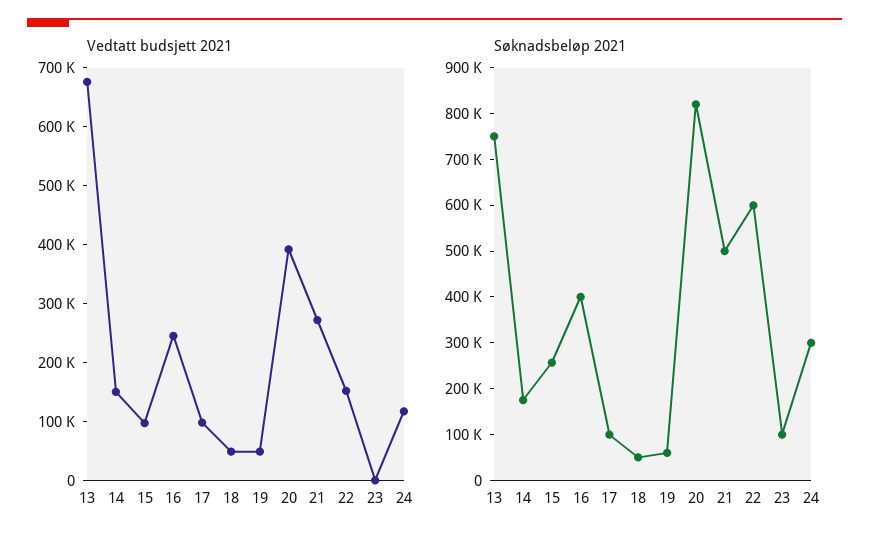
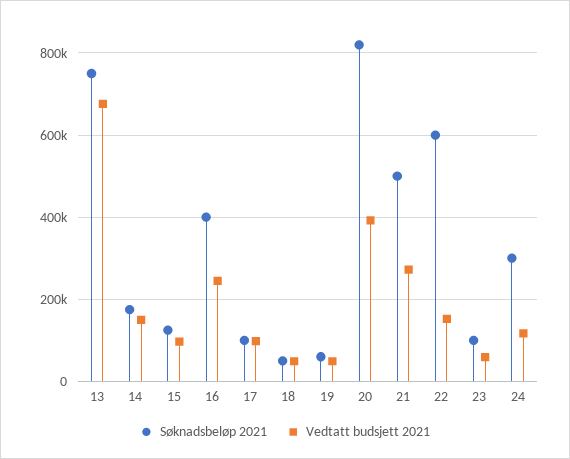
  {
    "Vedtatt budsjett 2021": {
      "13": 680000,
      "14": 160000,
      "15": 100000,
      "16": 240000,
      "17": 100000,
      "18": 40000,
      "19": 40000,
      "20": 400000,
      "21": 280000,
      "22": 160000,
-     "23": 0,
+     "23": 60000,
      "24": 120000
    },
    "Søknadsbeløp 2021": {
      "13": 760000,
      "14": 180000,
-     "15": 260000,
+     "15": 120000,
      "16": 400000,
      "17": 100000,
      "18": 60000,
      "19": 60000,
      "20": 820000,
      "21": 500000,
      "22": 600000,
      "23": 100000,
      "24": 300000
    }
  }

